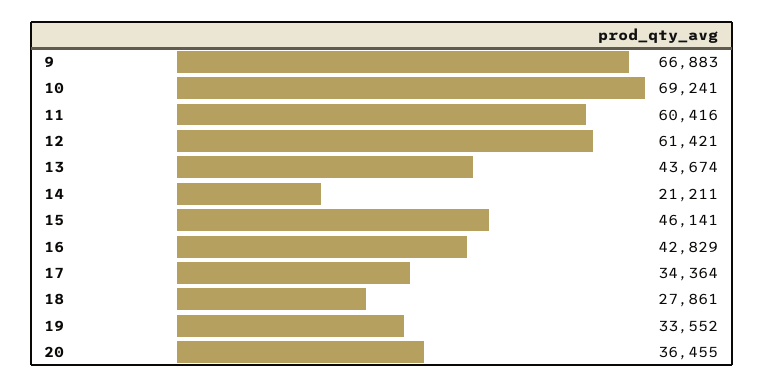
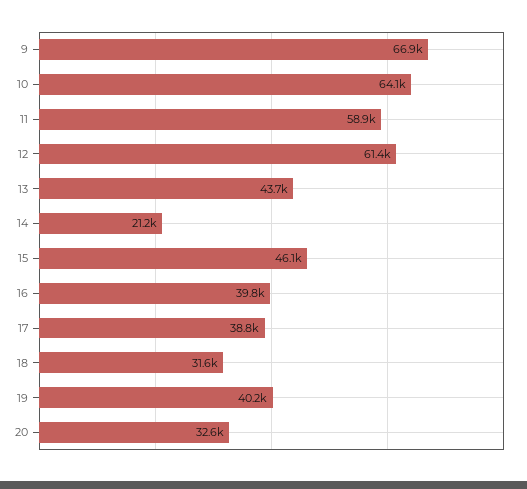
  {
    "9": 66883,
-   "10": 69241,
+   "10": 64100,
-   "11": 60416,
+   "11": 58900,
    "12": 61421,
    "13": 43674,
    "14": 21211,
    "15": 46141,
-   "16": 42829,
+   "16": 39800,
-   "17": 34364,
+   "17": 38800,
-   "18": 27861,
+   "18": 31600,
-   "19": 33552,
+   "19": 40200,
-   "20": 36455
+   "20": 32600
  }

